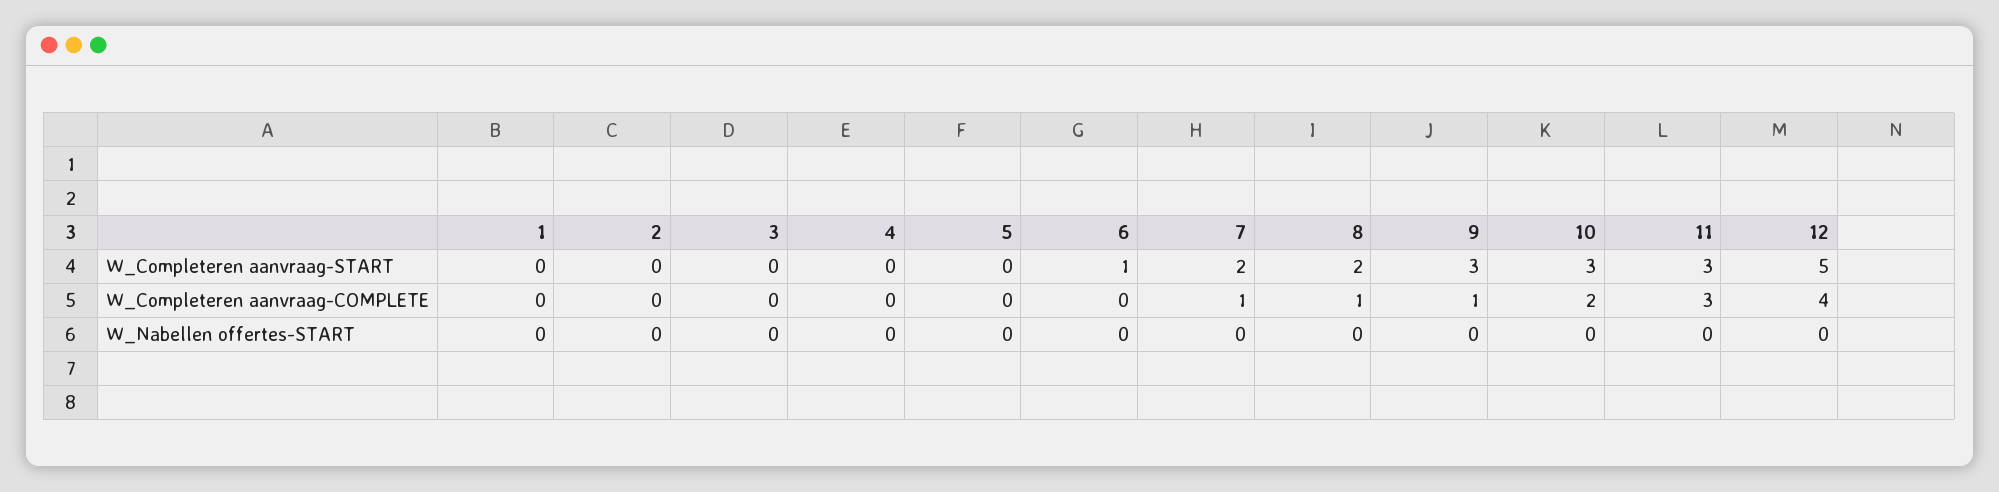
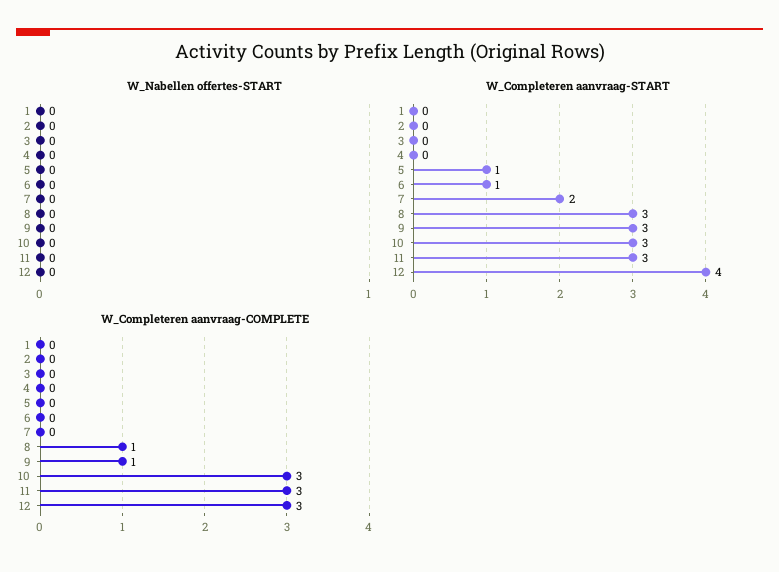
  {
    "W_Completeren aanvraag-START": {
      "1": 0,
      "2": 0,
      "3": 0,
      "4": 0,
-     "5": 0,
+     "5": 1,
      "6": 1,
      "7": 2,
-     "8": 2,
+     "8": 3,
      "9": 3,
      "10": 3,
      "11": 3,
-     "12": 5
+     "12": 4
    },
    "W_Completeren aanvraag-COMPLETE": {
      "1": 0,
      "2": 0,
      "3": 0,
      "4": 0,
      "5": 0,
      "6": 0,
-     "7": 1,
+     "7": 0,
      "8": 1,
      "9": 1,
-     "10": 2,
+     "10": 3,
      "11": 3,
-     "12": 4
+     "12": 3
    },
    "W_Nabellen offertes-START": {
      "1": 0,
      "2": 0,
      "3": 0,
      "4": 0,
      "5": 0,
      "6": 0,
      "7": 0,
      "8": 0,
      "9": 0,
      "10": 0,
      "11": 0,
      "12": 0
    }
  }

